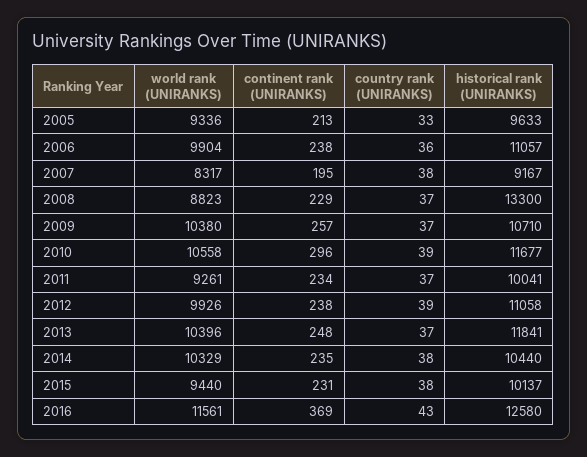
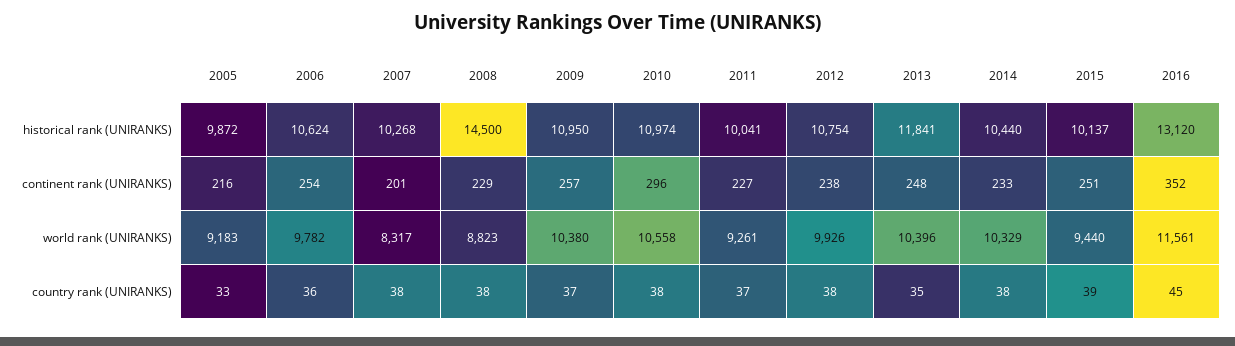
  {
    "world rank (UNIRANKS)": {
-     "2005": 9336,
+     "2005": 9183,
-     "2006": 9904,
+     "2006": 9782,
      "2007": 8317,
      "2008": 8823,
      "2009": 10380,
      "2010": 10558,
      "2011": 9261,
      "2012": 9926,
      "2013": 10396,
      "2014": 10329,
      "2015": 9440,
      "2016": 11561
    },
    "continent rank (UNIRANKS)": {
-     "2005": 213,
+     "2005": 216,
-     "2006": 238,
+     "2006": 254,
-     "2007": 195,
+     "2007": 201,
      "2008": 229,
      "2009": 257,
      "2010": 296,
-     "2011": 234,
+     "2011": 227,
      "2012": 238,
      "2013": 248,
-     "2014": 235,
+     "2014": 233,
-     "2015": 231,
+     "2015": 251,
-     "2016": 369
+     "2016": 352
    },
    "country rank (UNIRANKS)": {
      "2005": 33,
      "2006": 36,
      "2007": 38,
-     "2008": 37,
+     "2008": 38,
      "2009": 37,
-     "2010": 39,
+     "2010": 38,
      "2011": 37,
-     "2012": 39,
+     "2012": 38,
-     "2013": 37,
+     "2013": 35,
      "2014": 38,
-     "2015": 38,
+     "2015": 39,
-     "2016": 43
+     "2016": 45
    },
    "historical rank (UNIRANKS)": {
-     "2005": 9633,
+     "2005": 9872,
-     "2006": 11057,
+     "2006": 10624,
-     "2007": 9167,
+     "2007": 10268,
-     "2008": 13300,
+     "2008": 14500,
-     "2009": 10710,
+     "2009": 10950,
-     "2010": 11677,
+     "2010": 10974,
      "2011": 10041,
-     "2012": 11058,
+     "2012": 10754,
      "2013": 11841,
      "2014": 10440,
      "2015": 10137,
-     "2016": 12580
+     "2016": 13120
    }
  }

